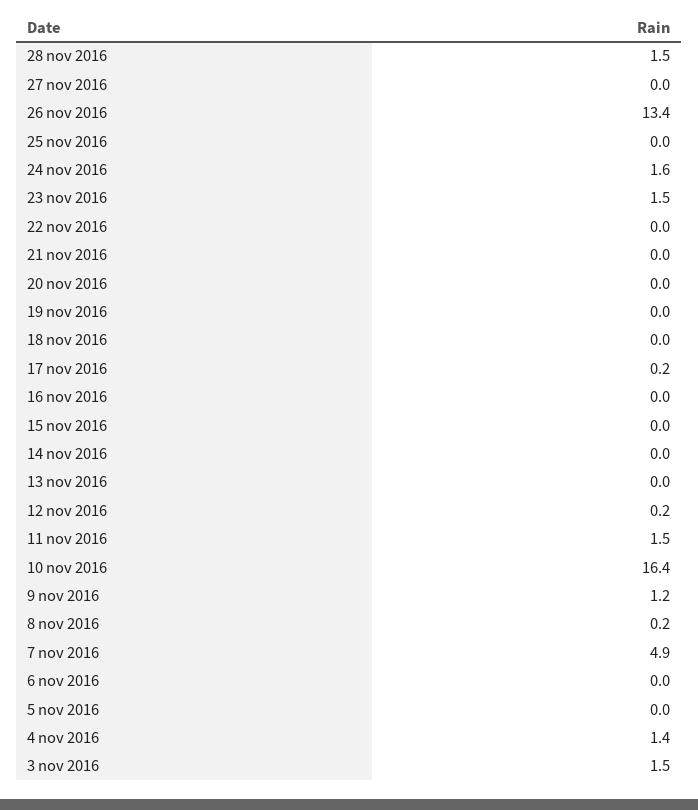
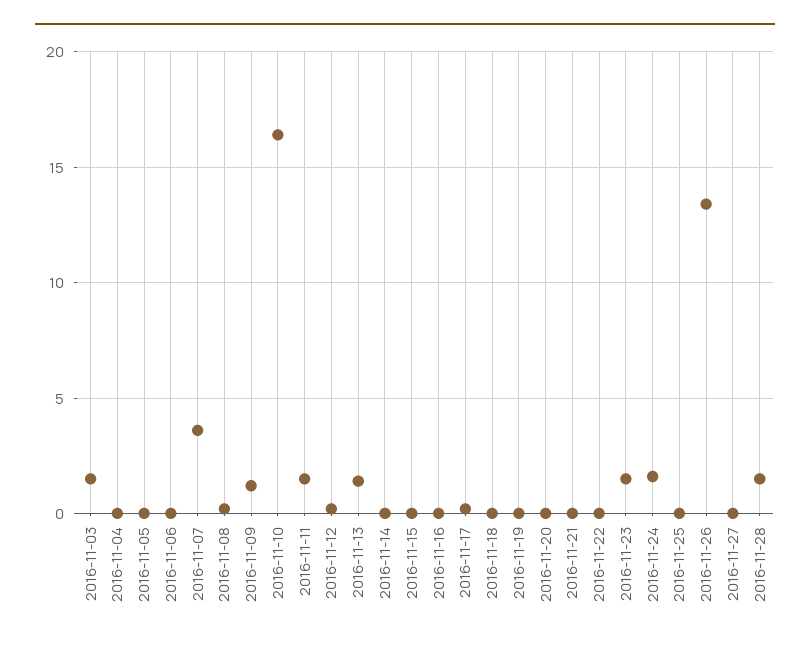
  {
    "28 nov 2016": 1.5,
    "27 nov 2016": 0,
    "26 nov 2016": 13.4,
    "25 nov 2016": 0,
    "24 nov 2016": 1.6,
    "23 nov 2016": 1.5,
    "22 nov 2016": 0,
    "21 nov 2016": 0,
    "20 nov 2016": 0,
    "19 nov 2016": 0,
    "18 nov 2016": 0,
    "17 nov 2016": 0.2,
    "16 nov 2016": 0,
    "15 nov 2016": 0,
    "14 nov 2016": 0,
-   "13 nov 2016": 0,
+   "13 nov 2016": 1.5,
    "12 nov 2016": 0.2,
    "11 nov 2016": 1.5,
    "10 nov 2016": 16.4,
    "9 nov 2016": 1.2,
    "8 nov 2016": 0.2,
-   "7 nov 2016": 4.9,
+   "7 nov 2016": 3.5,
    "6 nov 2016": 0,
    "5 nov 2016": 0,
-   "4 nov 2016": 1.4,
+   "4 nov 2016": 0,
    "3 nov 2016": 1.5
  }

